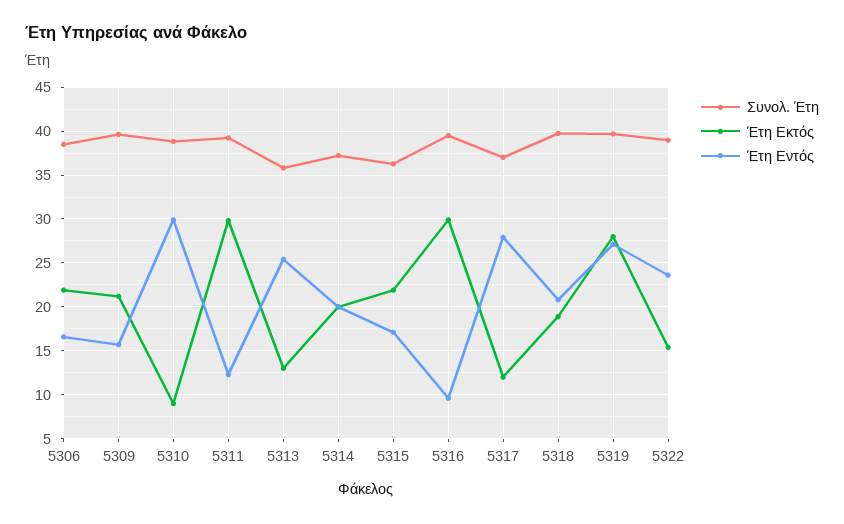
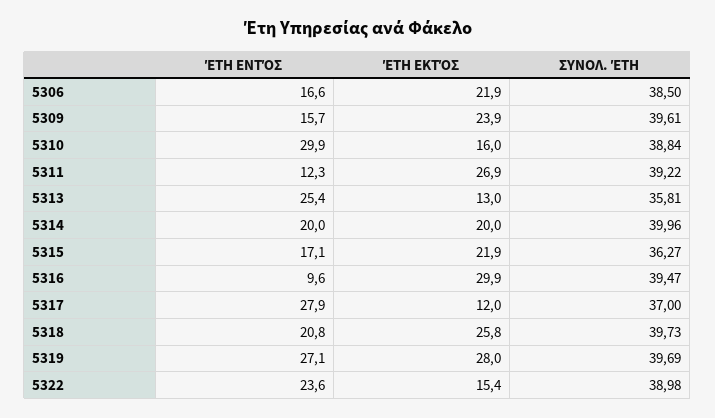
  {
    "Συνολ. Έτη": {
      "5306": 38.5,
      "5309": 39.61,
      "5310": 38.84,
      "5311": 39.22,
      "5313": 35.81,
-     "5314": 37,
+     "5314": 39.96,
      "5315": 36.27,
      "5316": 39.47,
      "5317": 37,
      "5318": 39.73,
      "5319": 39.69,
      "5322": 38.98
    },
    "Έτη Εκτός": {
      "5306": 21.9,
-     "5309": 21,
+     "5309": 23.9,
-     "5310": 9,
+     "5310": 16,
-     "5311": 30,
+     "5311": 26.9,
      "5313": 13,
      "5314": 20,
      "5315": 21.9,
      "5316": 29.9,
      "5317": 12,
-     "5318": 19,
+     "5318": 25.8,
      "5319": 28,
      "5322": 15.4
    },
    "Έτη Εντός": {
      "5306": 16.6,
      "5309": 15.7,
      "5310": 29.9,
      "5311": 12.3,
      "5313": 25.4,
      "5314": 20,
      "5315": 17.1,
      "5316": 9.6,
      "5317": 27.9,
      "5318": 20.8,
      "5319": 27.1,
      "5322": 23.6
    }
  }

